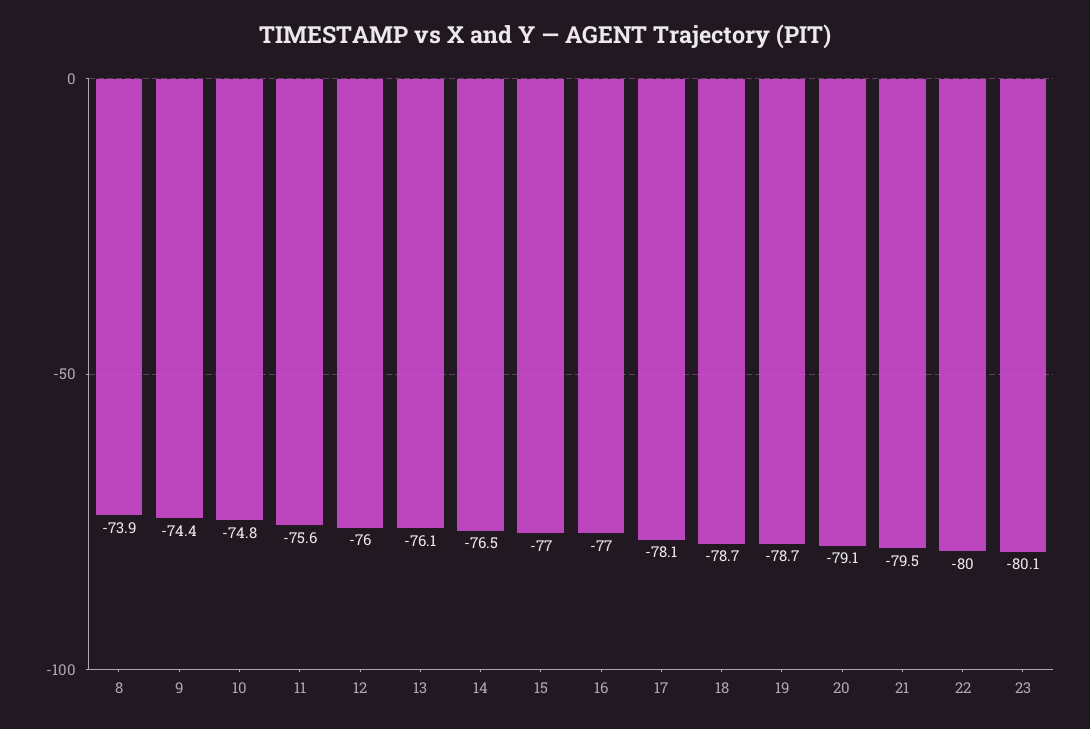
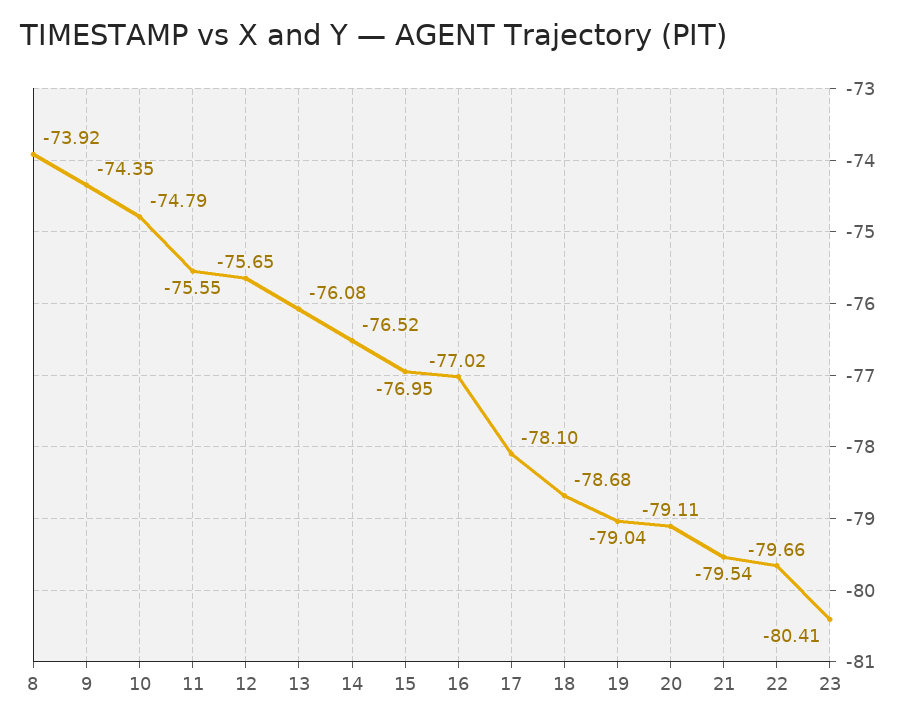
  {
    "8": -73.92,
    "9": -74.35,
    "10": -74.79,
    "11": -75.55,
-   "12": -76,
+   "12": -75.65,
    "13": -76.08,
    "14": -76.52,
    "15": -76.95,
    "16": -77.02,
    "17": -78.1,
    "18": -78.68,
-   "19": -78.7,
+   "19": -79.04,
    "20": -79.11,
    "21": -79.54,
-   "22": -80,
+   "22": -79.66,
-   "23": -80.1
+   "23": -80.41
  }

